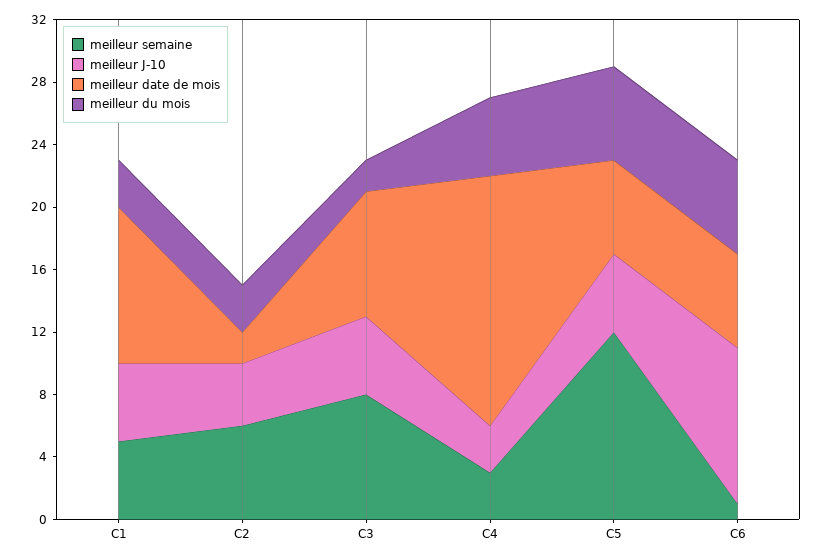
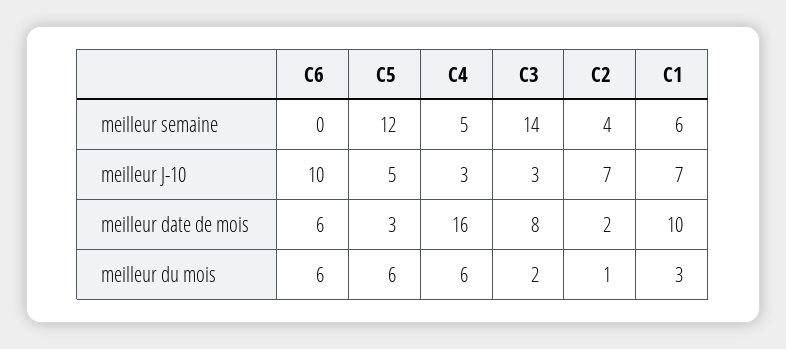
  {
    "meilleur semaine": {
-     "C1": 5,
+     "C1": 6,
-     "C2": 6,
+     "C2": 4,
-     "C3": 8,
+     "C3": 14,
-     "C4": 3,
+     "C4": 5,
      "C5": 12,
-     "C6": 1
+     "C6": 0
    },
    "meilleur J-10": {
-     "C1": 5,
+     "C1": 7,
-     "C2": 4,
+     "C2": 7,
-     "C3": 5,
+     "C3": 3,
      "C4": 3,
      "C5": 5,
      "C6": 10
    },
    "meilleur date de mois": {
      "C1": 10,
      "C2": 2,
      "C3": 8,
      "C4": 16,
-     "C5": 6,
+     "C5": 3,
      "C6": 6
    },
    "meilleur du mois": {
      "C1": 3,
-     "C2": 3,
+     "C2": 1,
      "C3": 2,
-     "C4": 5,
+     "C4": 6,
      "C5": 6,
      "C6": 6
    }
  }

